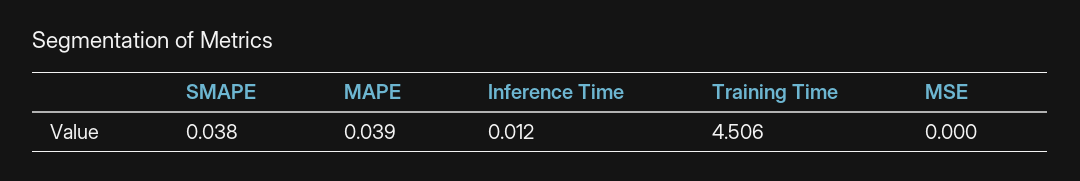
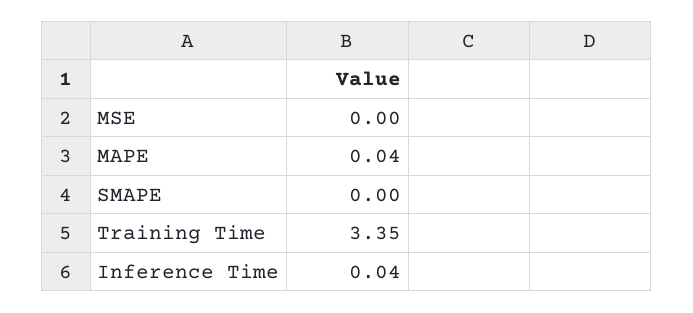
  {
-   "SMAPE": 0.038,
+   "SMAPE": 0,
    "MAPE": 0.039,
-   "Inference Time": 0.012,
+   "Inference Time": 0.04,
-   "Training Time": 4.506,
+   "Training Time": 3.35,
    "MSE": 0
  }

